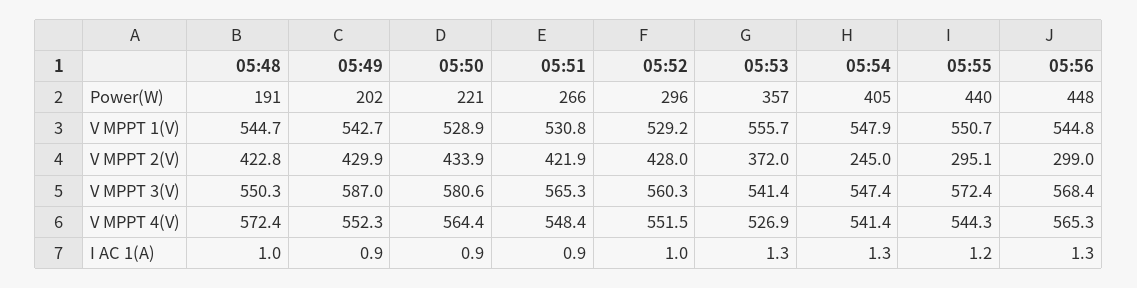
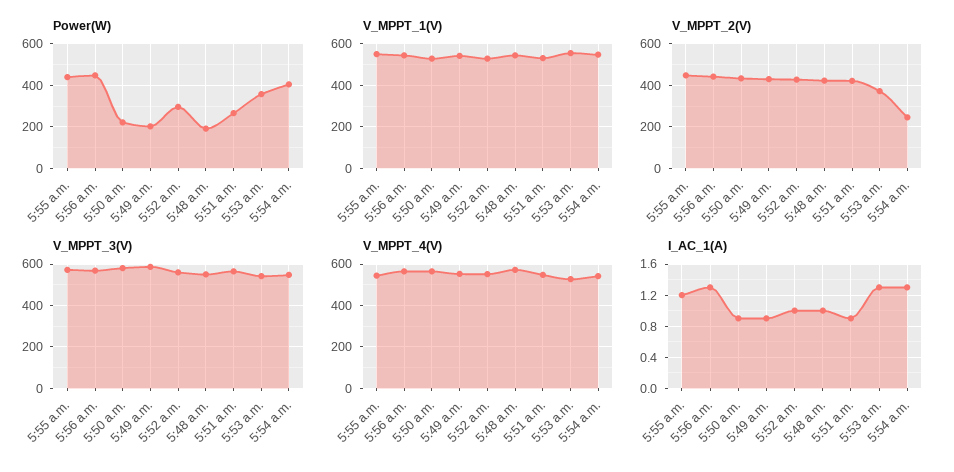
  {
    "Power(W)": {
      "05:48": 191,
      "05:49": 202,
      "05:50": 221,
      "05:51": 266,
      "05:52": 296,
      "05:53": 357,
      "05:54": 405,
      "05:55": 440,
      "05:56": 448
    },
    "V MPPT 1(V)": {
      "05:48": 544.7,
      "05:49": 542.7,
      "05:50": 528.9,
      "05:51": 530.8,
      "05:52": 529.2,
      "05:53": 555.7,
      "05:54": 547.9,
      "05:55": 550.7,
      "05:56": 544.8
    },
    "V MPPT 2(V)": {
      "05:48": 422.8,
      "05:49": 429.9,
      "05:50": 433.9,
      "05:51": 421.9,
      "05:52": 428,
      "05:53": 372,
      "05:54": 245,
-     "05:55": 295.1,
+     "05:55": 450,
-     "05:56": 299
+     "05:56": 450
    },
    "V MPPT 3(V)": {
      "05:48": 550.3,
      "05:49": 587,
      "05:50": 580.6,
      "05:51": 565.3,
      "05:52": 560.3,
      "05:53": 541.4,
      "05:54": 547.4,
      "05:55": 572.4,
      "05:56": 568.4
    },
    "V MPPT 4(V)": {
      "05:48": 572.4,
      "05:49": 552.3,
      "05:50": 564.4,
      "05:51": 548.4,
      "05:52": 551.5,
      "05:53": 526.9,
      "05:54": 541.4,
      "05:55": 544.3,
      "05:56": 565.3
    },
    "I AC 1(A)": {
      "05:48": 1,
      "05:49": 0.9,
      "05:50": 0.9,
      "05:51": 0.9,
      "05:52": 1,
      "05:53": 1.3,
      "05:54": 1.3,
      "05:55": 1.2,
      "05:56": 1.3
    }
  }

